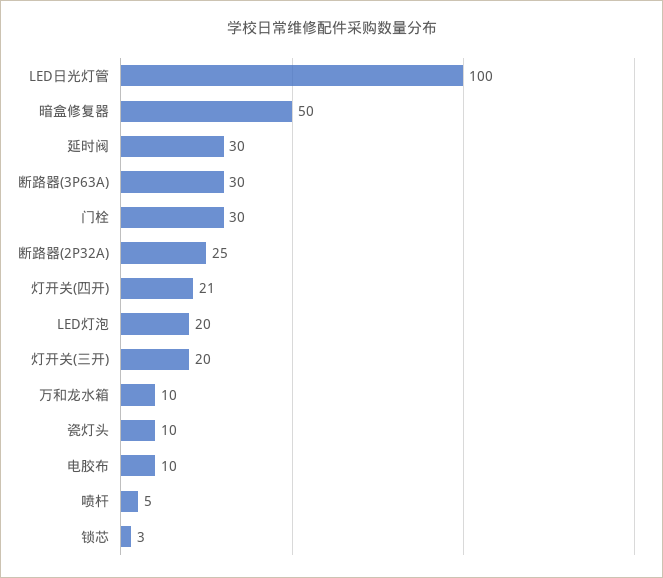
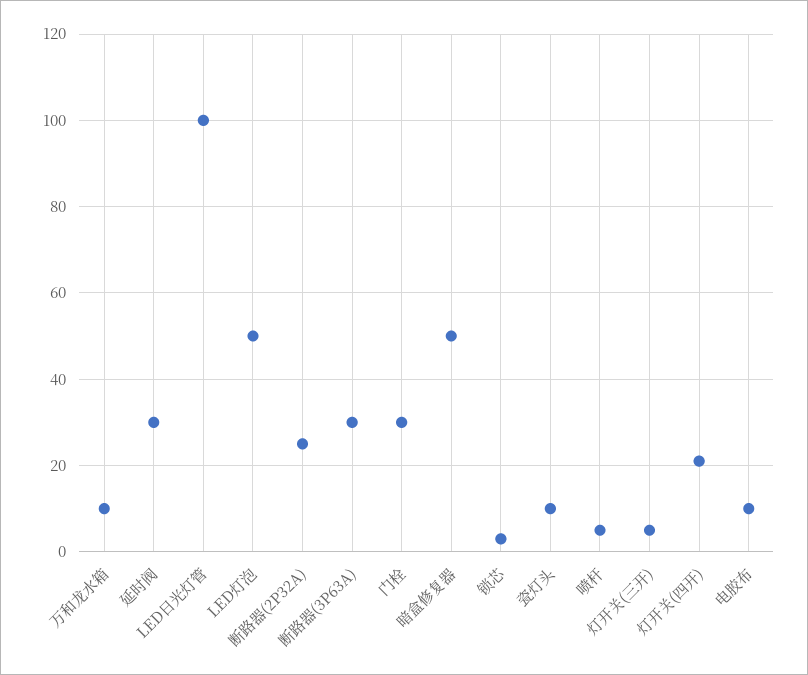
  {
    "LED日光灯管": 100,
    "暗盒修复器": 50,
    "延时阀": 30,
    "断路器(3P63A)": 30,
    "门栓": 30,
    "断路器(2P32A)": 25,
    "灯开关(四开)": 21,
-   "LED灯泡": 20,
+   "LED灯泡": 50,
-   "灯开关(三开)": 20,
+   "灯开关(三开)": 5,
    "万和龙水箱": 10,
    "瓷灯头": 10,
    "电胶布": 10,
    "喷杆": 5,
    "锁芯": 3
  }

